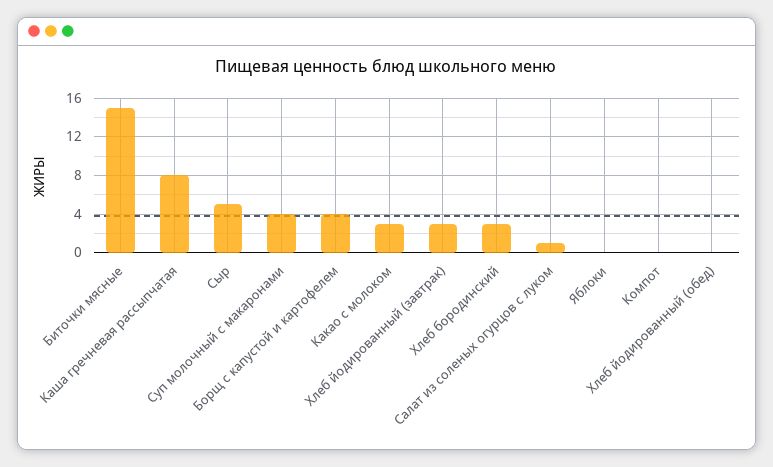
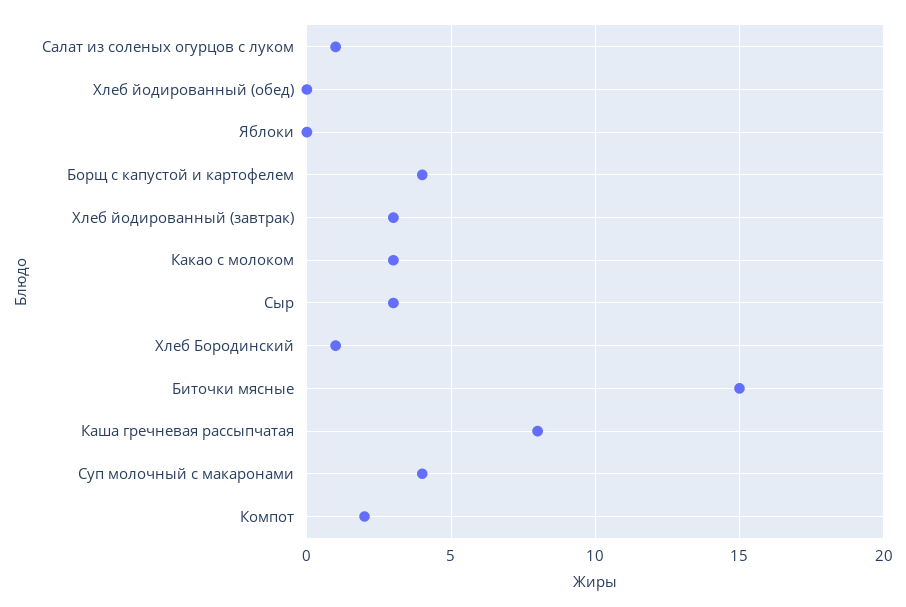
  {
    "Биточки мясные": 15,
    "Каша гречневая рассыпчатая": 8,
-   "Сыр": 5,
+   "Сыр": 3,
    "Суп молочный с макаронами": 4,
    "Борщ с капустой и картофелем": 4,
    "Какао с молоком": 3,
    "Хлеб йодированный (завтрак)": 3,
-   "Хлеб бородинский": 3,
+   "Хлеб бородинский": 1,
    "Салат из соленых огурцов с луком": 1,
    "Яблоки": 0,
-   "Компот": 0,
+   "Компот": 2,
    "Хлеб йодированный (обед)": 0
  }

